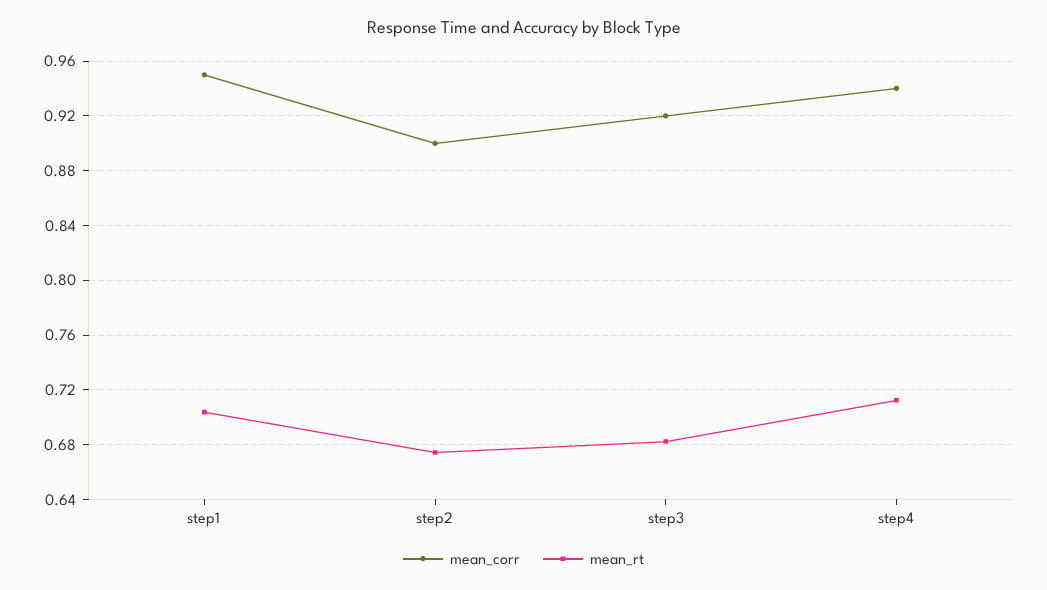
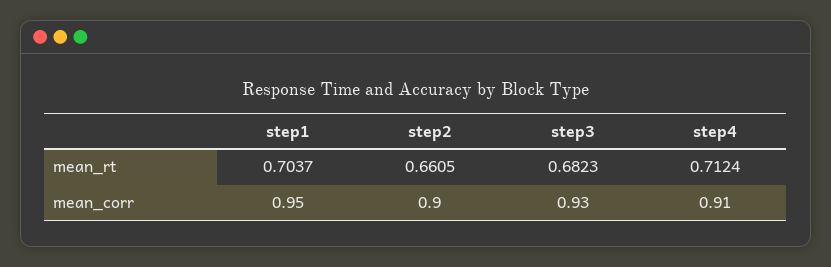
  {
    "mean_corr": {
      "step1": 0.95,
      "step2": 0.9,
-     "step3": 0.92,
+     "step3": 0.93,
-     "step4": 0.94
+     "step4": 0.91
    },
    "mean_rt": {
      "step1": 0.7037,
-     "step2": 0.675,
+     "step2": 0.6605,
      "step3": 0.6823,
      "step4": 0.7124
    }
  }

